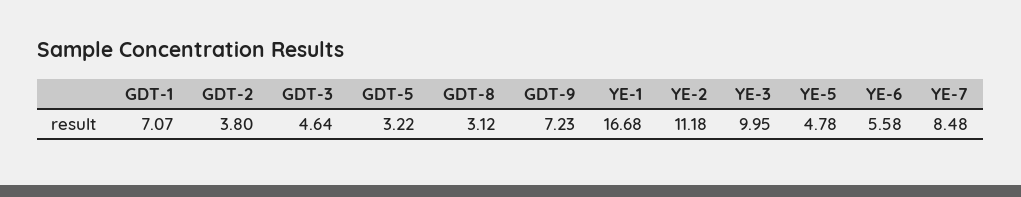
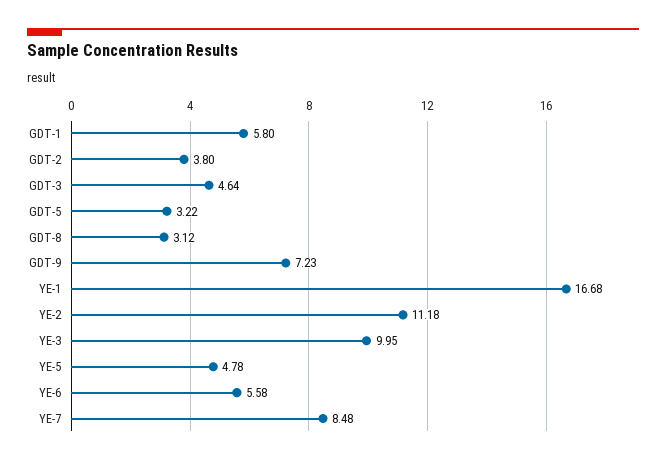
  {
-   "GDT-1": 7.07,
+   "GDT-1": 5.8,
    "GDT-2": 3.8,
    "GDT-3": 4.64,
    "GDT-5": 3.22,
    "GDT-8": 3.12,
    "GDT-9": 7.23,
    "YE-1": 16.68,
    "YE-2": 11.18,
    "YE-3": 9.95,
    "YE-5": 4.78,
    "YE-6": 5.58,
    "YE-7": 8.48
  }

